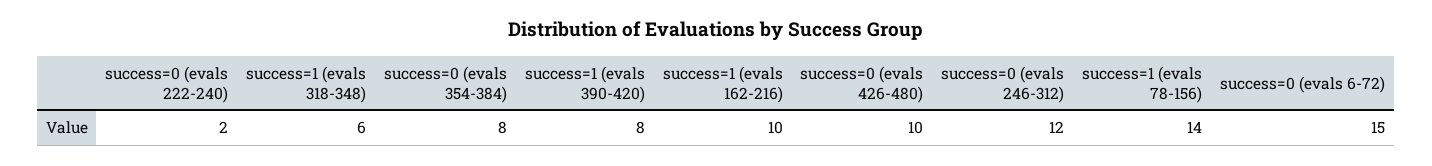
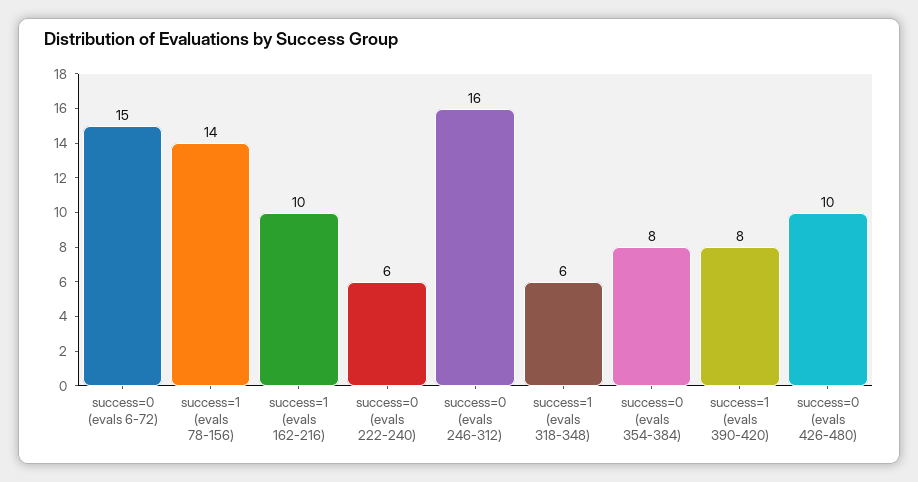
  {
-   "success=0 (evals 222-240)": 2,
+   "success=0 (evals 222-240)": 6,
    "success=1 (evals 318-348)": 6,
    "success=0 (evals 354-384)": 8,
    "success=1 (evals 390-420)": 8,
    "success=1 (evals 162-216)": 10,
    "success=0 (evals 426-480)": 10,
-   "success=0 (evals 246-312)": 12,
+   "success=0 (evals 246-312)": 16,
    "success=1 (evals 78-156)": 14,
    "success=0 (evals 6-72)": 15
  }

